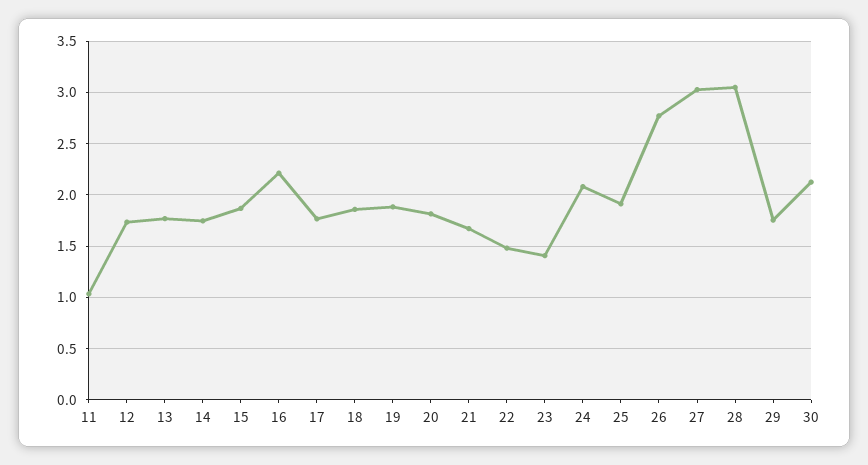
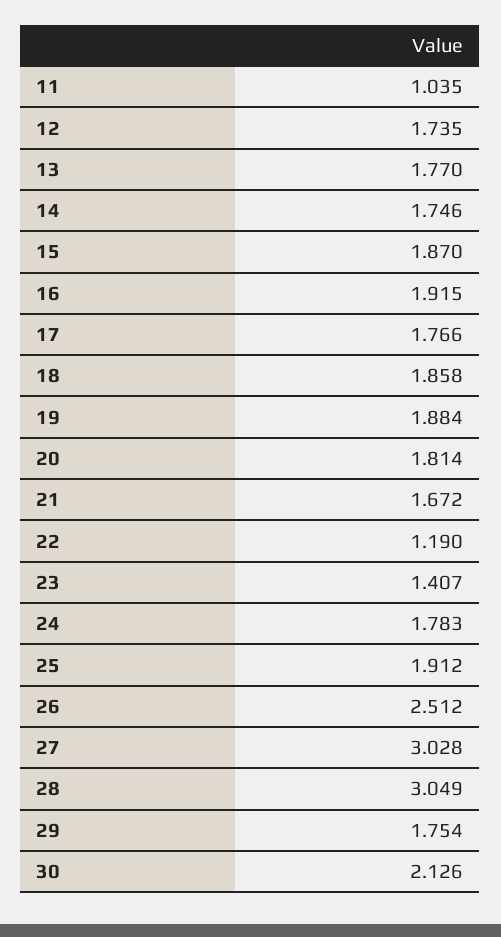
  {
    "11": 1.035,
    "12": 1.735,
    "13": 1.77,
    "14": 1.746,
    "15": 1.87,
-   "16": 2.2,
+   "16": 1.915,
    "17": 1.766,
    "18": 1.858,
    "19": 1.884,
    "20": 1.814,
    "21": 1.672,
-   "22": 1.5,
+   "22": 1.19,
    "23": 1.407,
-   "24": 2.1,
+   "24": 1.783,
    "25": 1.912,
-   "26": 2.8,
+   "26": 2.512,
    "27": 3.028,
    "28": 3.049,
    "29": 1.754,
    "30": 2.126
  }

